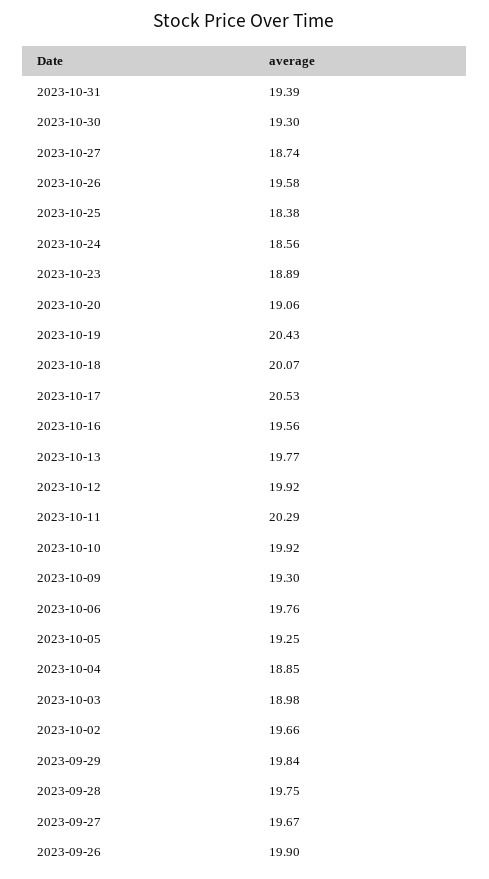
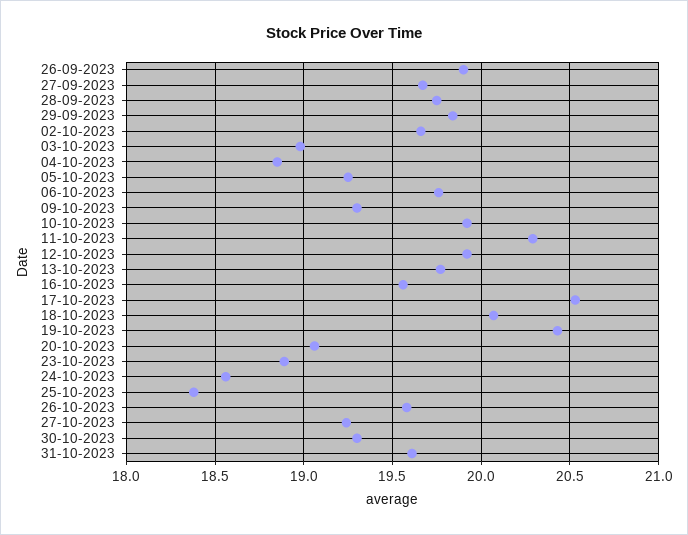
  {
-   "2023-10-31": 19.39,
+   "2023-10-31": 19.6,
    "2023-10-30": 19.3,
-   "2023-10-27": 18.74,
+   "2023-10-27": 19.25,
    "2023-10-26": 19.58,
    "2023-10-25": 18.38,
    "2023-10-24": 18.56,
    "2023-10-23": 18.89,
    "2023-10-20": 19.06,
    "2023-10-19": 20.43,
    "2023-10-18": 20.07,
    "2023-10-17": 20.53,
    "2023-10-16": 19.56,
    "2023-10-13": 19.77,
    "2023-10-12": 19.92,
    "2023-10-11": 20.29,
    "2023-10-10": 19.92,
    "2023-10-09": 19.3,
    "2023-10-06": 19.76,
    "2023-10-05": 19.25,
    "2023-10-04": 18.85,
    "2023-10-03": 18.98,
    "2023-10-02": 19.66,
    "2023-09-29": 19.84,
    "2023-09-28": 19.75,
    "2023-09-27": 19.67,
    "2023-09-26": 19.9
  }

